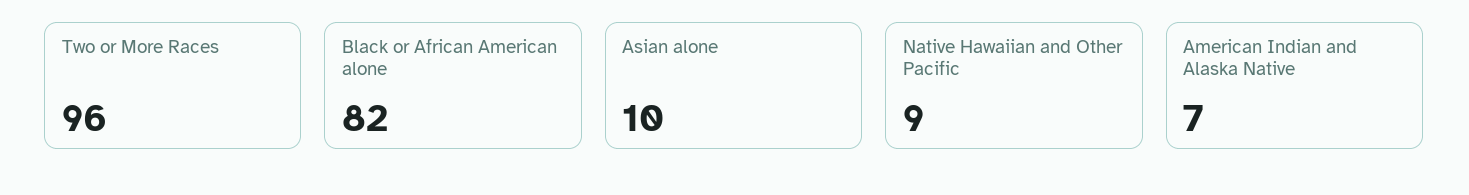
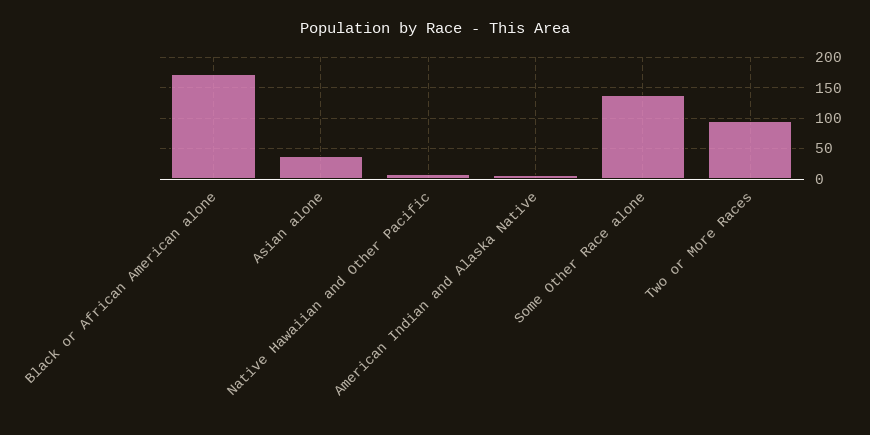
  {
    "Two or More Races": 96,
-   "Black or African American alone": 82,
+   "Black or African American alone": 170,
-   "Asian alone": 10,
+   "Asian alone": 40,
    "Native Hawaiian and Other Pacific": 9,
-   "American Indian and Alaska Native": 7
+   "American Indian and Alaska Native": 7,
+   "Some Other Race alone": 140
  }

